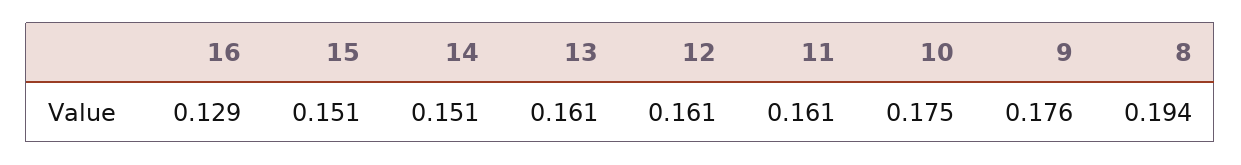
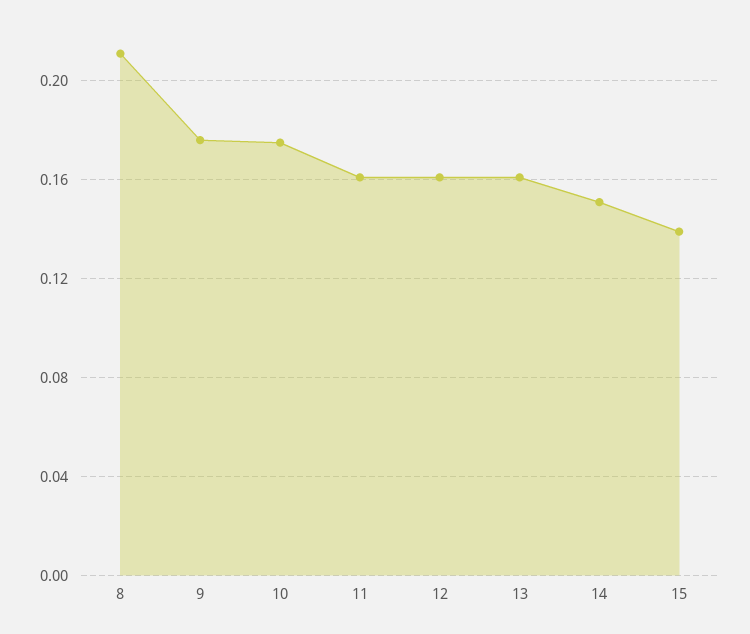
  {
-   "16": 0.129,
-   "15": 0.151,
+   "15": 0.14,
    "14": 0.151,
    "13": 0.161,
    "12": 0.161,
    "11": 0.161,
    "10": 0.175,
    "9": 0.176,
-   "8": 0.194
+   "8": 0.21
  }

